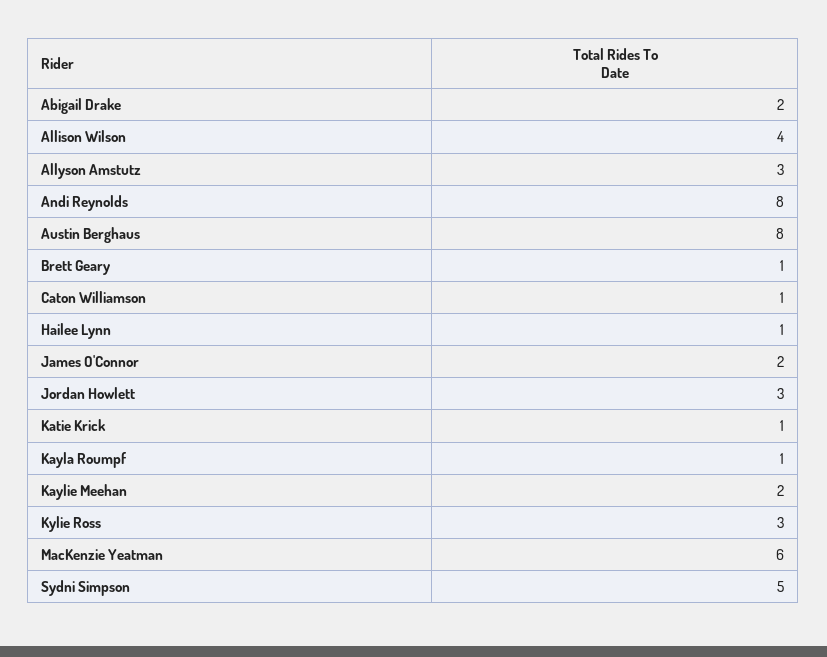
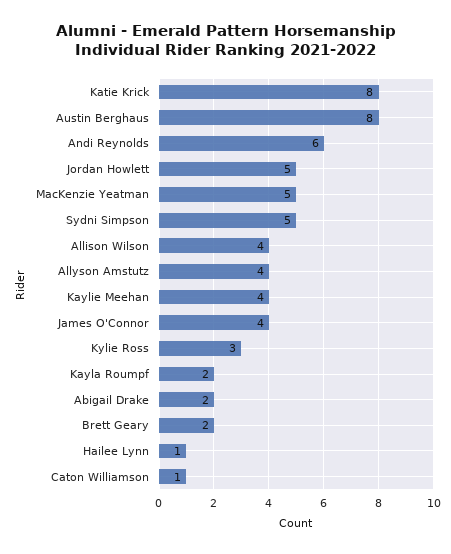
  {
    "Abigail Drake": 2,
    "Allison Wilson": 4,
-   "Allyson Amstutz": 3,
+   "Allyson Amstutz": 4,
-   "Andi Reynolds": 8,
+   "Andi Reynolds": 6,
    "Austin Berghaus": 8,
-   "Brett Geary": 1,
+   "Brett Geary": 2,
    "Caton Williamson": 1,
    "Hailee Lynn": 1,
-   "James O'Connor": 2,
+   "James O'Connor": 4,
-   "Jordan Howlett": 3,
+   "Jordan Howlett": 5,
-   "Katie Krick": 1,
+   "Katie Krick": 8,
-   "Kayla Roumpf": 1,
+   "Kayla Roumpf": 2,
-   "Kaylie Meehan": 2,
+   "Kaylie Meehan": 4,
    "Kylie Ross": 3,
-   "MacKenzie Yeatman": 6,
+   "MacKenzie Yeatman": 5,
    "Sydni Simpson": 5
  }

